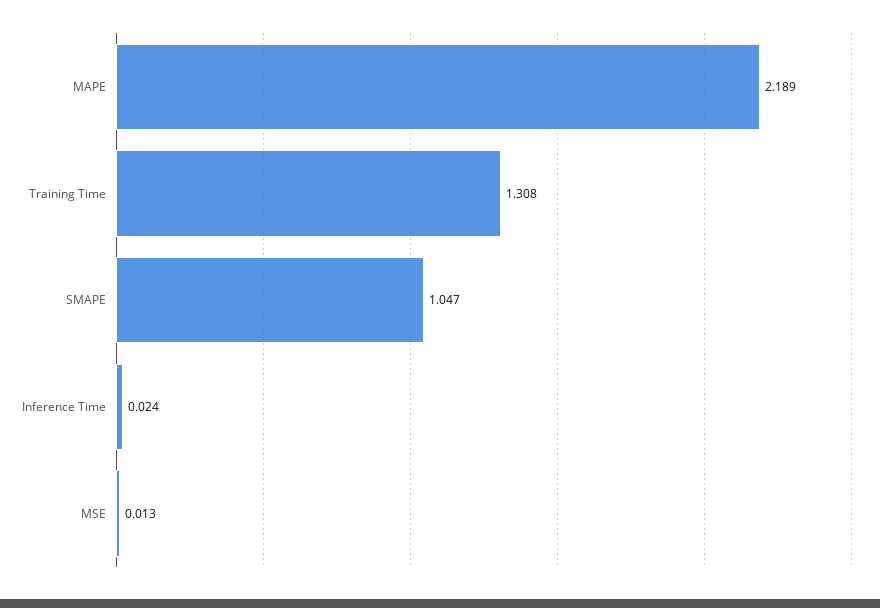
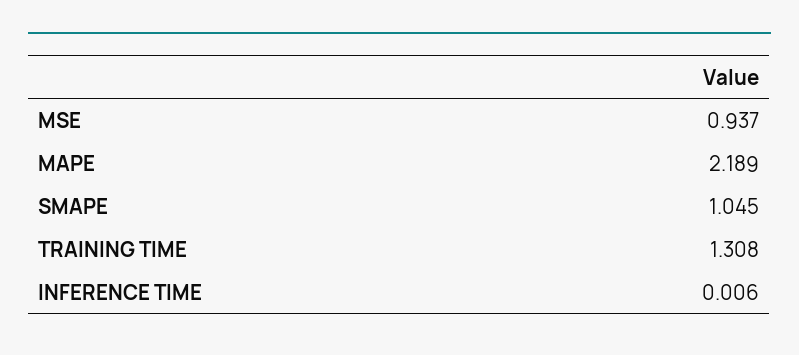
  {
    "MAPE": 2.189,
    "Training Time": 1.308,
-   "SMAPE": 1.047,
+   "SMAPE": 1.045,
-   "Inference Time": 0.024,
+   "Inference Time": 0.006,
-   "MSE": 0.013
+   "MSE": 0.937
  }

